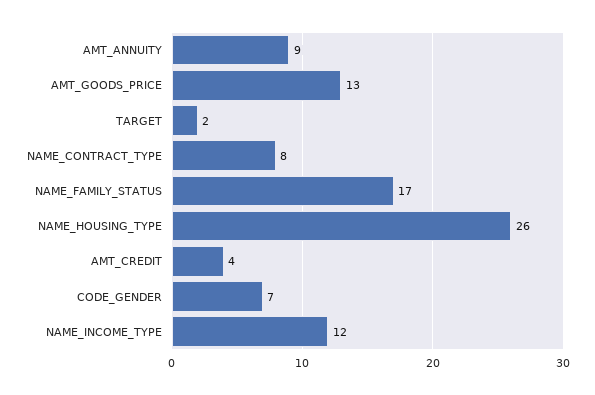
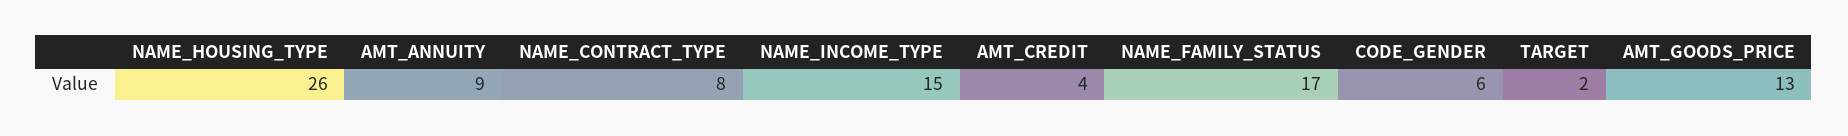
  {
    "AMT_ANNUITY": 9,
    "AMT_GOODS_PRICE": 13,
    "TARGET": 2,
    "NAME_CONTRACT_TYPE": 8,
    "NAME_FAMILY_STATUS": 17,
    "NAME_HOUSING_TYPE": 26,
    "AMT_CREDIT": 4,
-   "CODE_GENDER": 7,
+   "CODE_GENDER": 6,
-   "NAME_INCOME_TYPE": 12
+   "NAME_INCOME_TYPE": 15
  }

